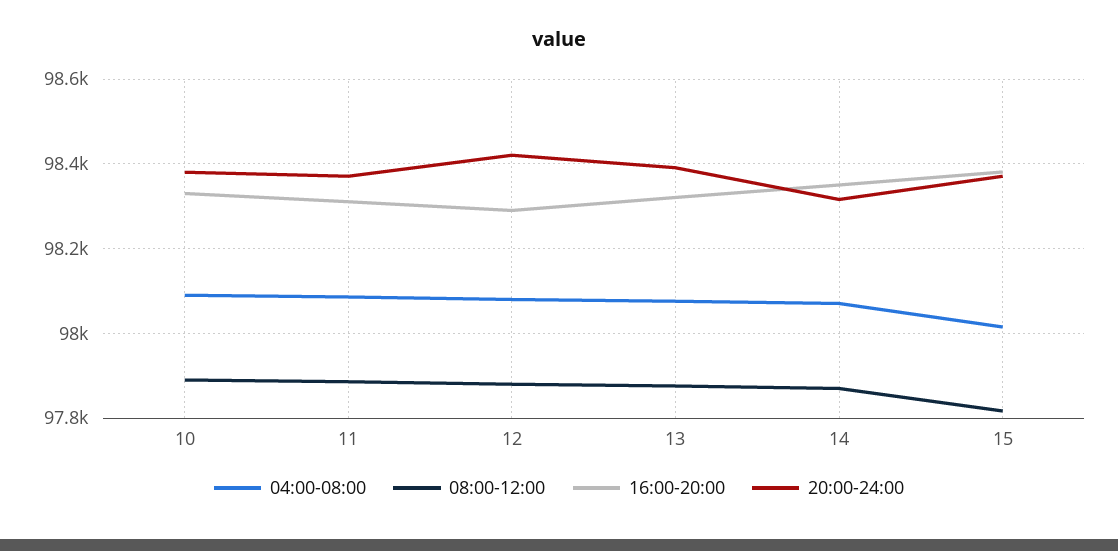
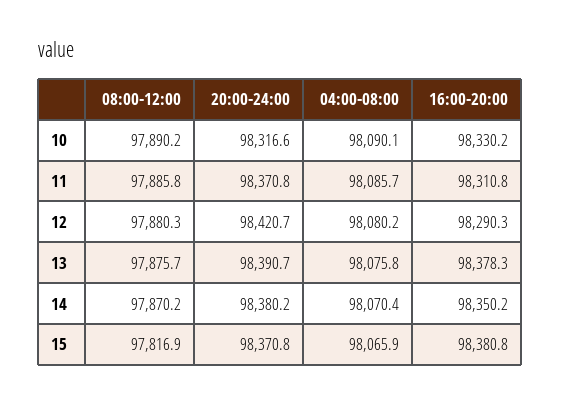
  {
    "04:00-08:00": {
      "10": 98090.1,
      "11": 98085.7,
      "12": 98080.2,
      "13": 98075.8,
      "14": 98070.4,
-     "15": 98020
+     "15": 98065.9
    },
    "08:00-12:00": {
      "10": 97890.2,
      "11": 97885.8,
      "12": 97880.3,
      "13": 97875.7,
      "14": 97870.2,
      "15": 97816.9
    },
    "16:00-20:00": {
      "10": 98330.2,
      "11": 98310.8,
      "12": 98290.3,
-     "13": 98320,
+     "13": 98378.3,
      "14": 98350.2,
      "15": 98380.8
    },
    "20:00-24:00": {
-     "10": 98380,
+     "10": 98316.6,
      "11": 98370.8,
      "12": 98420.7,
      "13": 98390.7,
-     "14": 98320,
+     "14": 98380.2,
      "15": 98370.8
    }
  }

